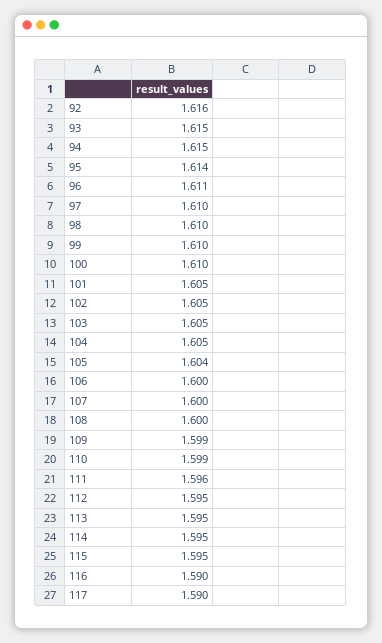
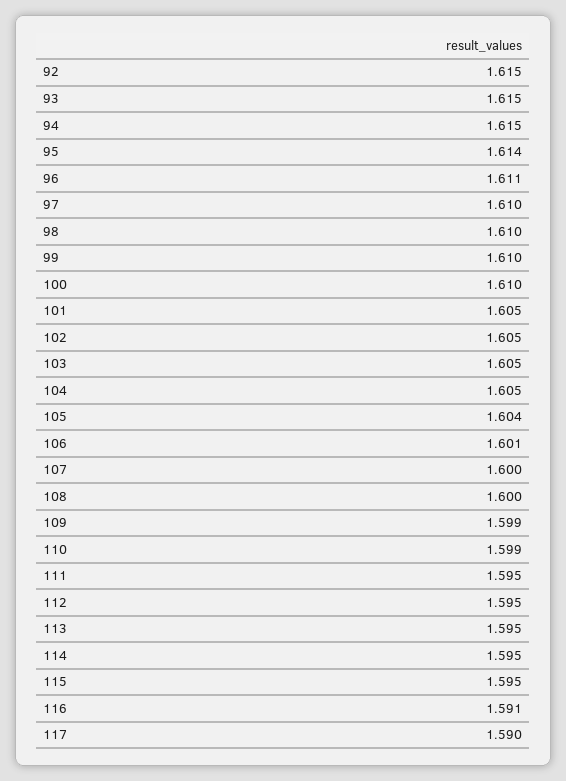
  {
-   "92": 1.616,
+   "92": 1.615,
    "93": 1.615,
    "94": 1.615,
    "95": 1.614,
    "96": 1.611,
    "97": 1.61,
    "98": 1.61,
    "99": 1.61,
    "100": 1.61,
    "101": 1.605,
    "102": 1.605,
    "103": 1.605,
    "104": 1.605,
    "105": 1.604,
-   "106": 1.6,
+   "106": 1.601,
    "107": 1.6,
    "108": 1.6,
    "109": 1.599,
    "110": 1.599,
-   "111": 1.596,
+   "111": 1.595,
    "112": 1.595,
    "113": 1.595,
    "114": 1.595,
    "115": 1.595,
-   "116": 1.59,
+   "116": 1.591,
    "117": 1.59
  }

